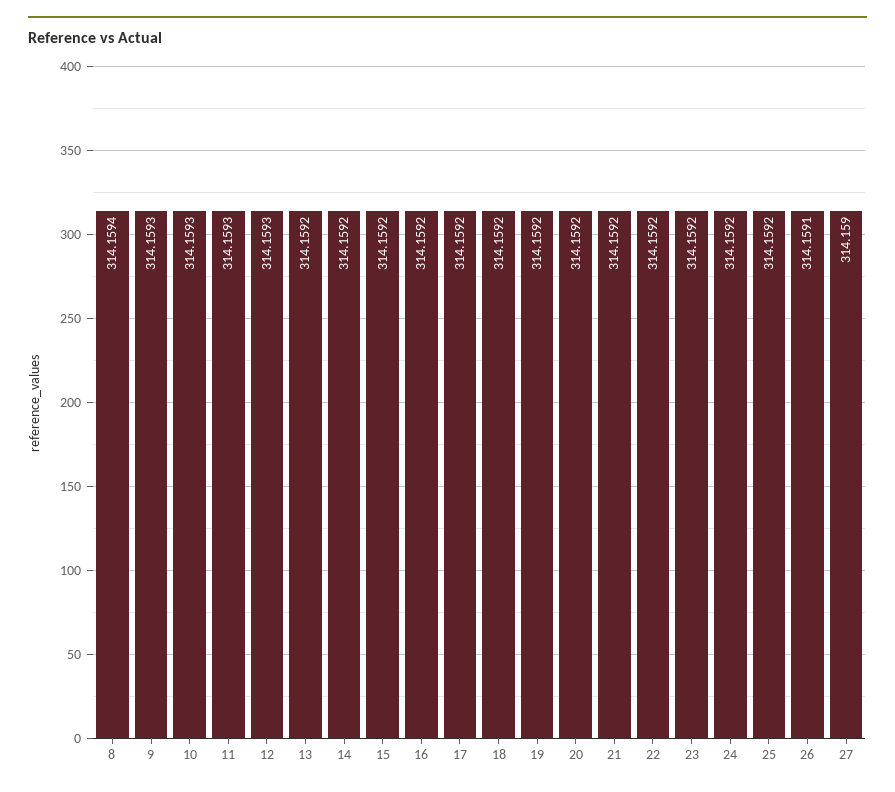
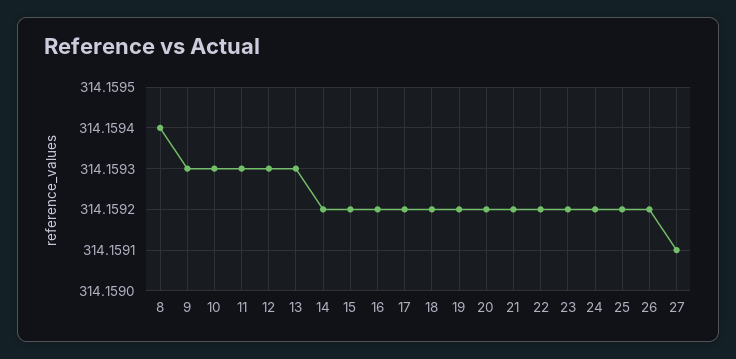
  {
    "8": 314.1594,
    "9": 314.1593,
    "10": 314.1593,
    "11": 314.1593,
    "12": 314.1593,
-   "13": 314.1592,
+   "13": 314.1593,
    "14": 314.1592,
    "15": 314.1592,
    "16": 314.1592,
    "17": 314.1592,
    "18": 314.1592,
    "19": 314.1592,
    "20": 314.1592,
    "21": 314.1592,
    "22": 314.1592,
    "23": 314.1592,
    "24": 314.1592,
    "25": 314.1592,
-   "26": 314.1591,
+   "26": 314.1592,
-   "27": 314.159
+   "27": 314.1591
  }

